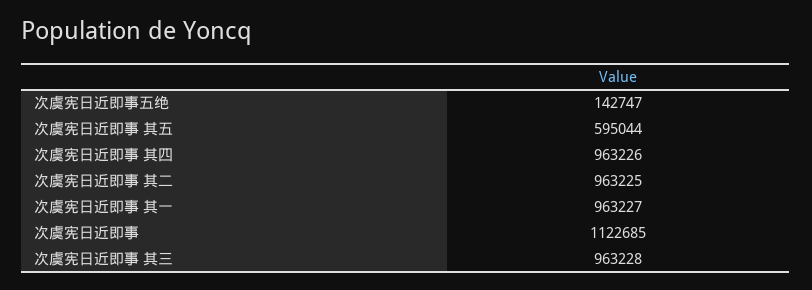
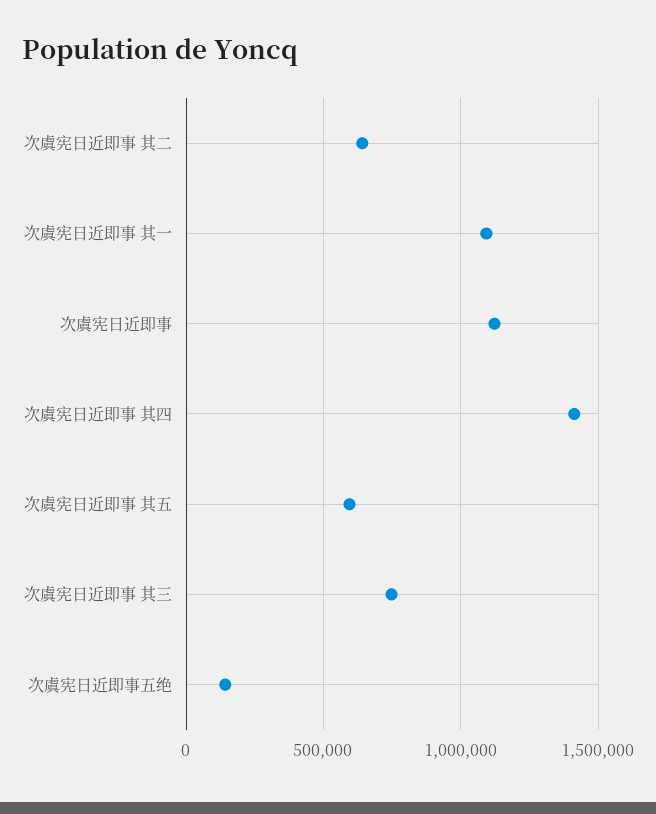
  {
    "次虞宪日近即事五绝": 142747,
    "次虞宪日近即事 其五": 595044,
-   "次虞宪日近即事 其四": 963226,
+   "次虞宪日近即事 其四": 1400000,
-   "次虞宪日近即事 其二": 963225,
+   "次虞宪日近即事 其二": 650000,
-   "次虞宪日近即事 其一": 963227,
+   "次虞宪日近即事 其一": 1100000,
    "次虞宪日近即事": 1122685,
-   "次虞宪日近即事 其三": 963228
+   "次虞宪日近即事 其三": 750000
  }

